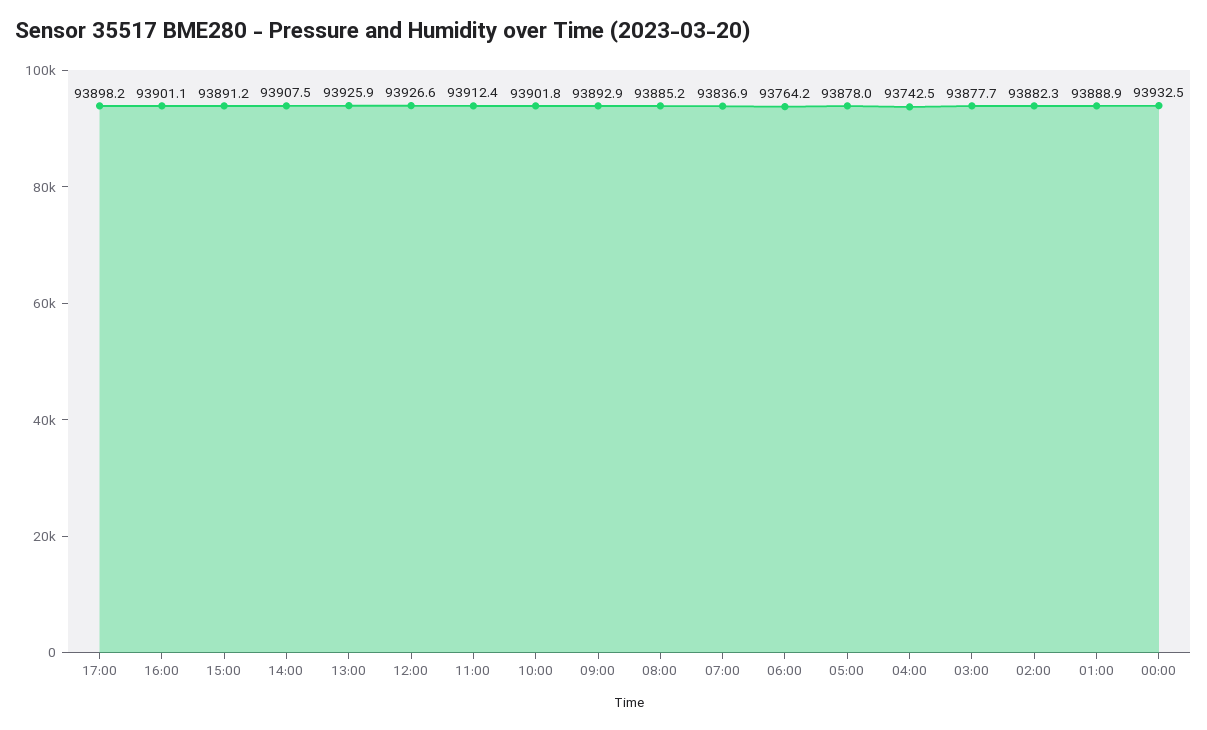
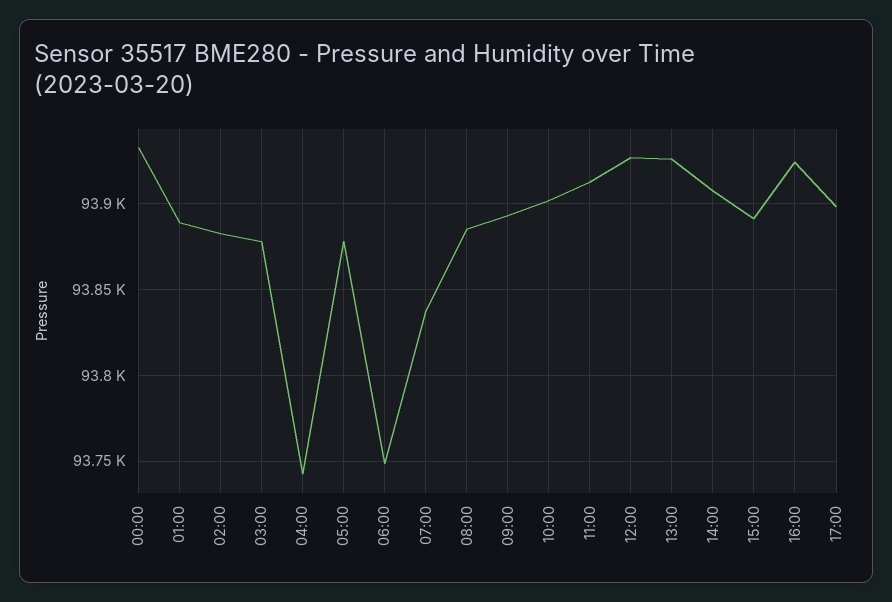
  {
    "17:00": 93898.2,
-   "16:00": 93901.1,
+   "16:00": 93925,
    "15:00": 93891.2,
    "14:00": 93907.5,
    "13:00": 93925.9,
    "12:00": 93926.6,
    "11:00": 93912.4,
    "10:00": 93901.8,
    "09:00": 93892.9,
    "08:00": 93885.2,
    "07:00": 93836.9,
-   "06:00": 93764.2,
+   "06:00": 93750,
    "05:00": 93878,
    "04:00": 93742.5,
    "03:00": 93877.7,
    "02:00": 93882.3,
    "01:00": 93888.9,
    "00:00": 93932.5
  }

